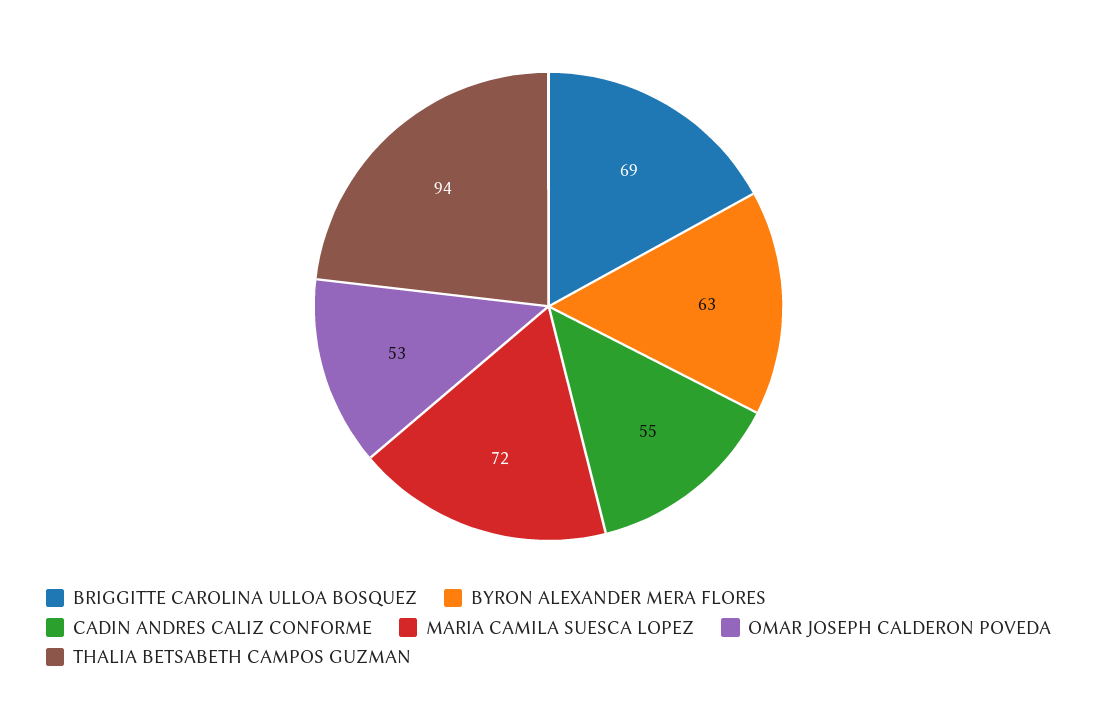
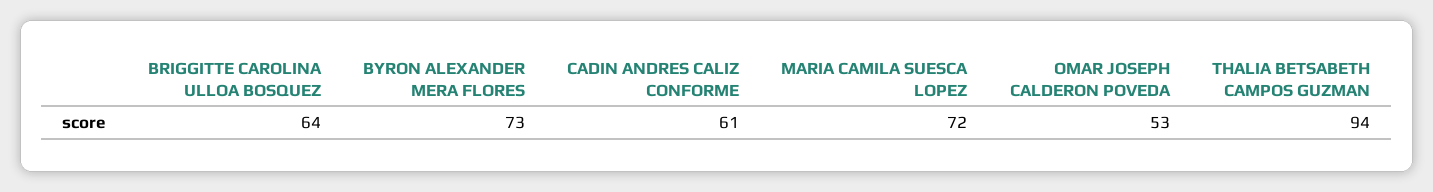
  {
-   "BRIGGITTE CAROLINA ULLOA BOSQUEZ": 69,
+   "BRIGGITTE CAROLINA ULLOA BOSQUEZ": 64,
-   "BYRON ALEXANDER MERA FLORES": 63,
+   "BYRON ALEXANDER MERA FLORES": 73,
-   "CADIN ANDRES CALIZ CONFORME": 55,
+   "CADIN ANDRES CALIZ CONFORME": 61,
    "MARIA CAMILA SUESCA LOPEZ": 72,
    "OMAR JOSEPH CALDERON POVEDA": 53,
    "THALIA BETSABETH CAMPOS GUZMAN": 94
  }

